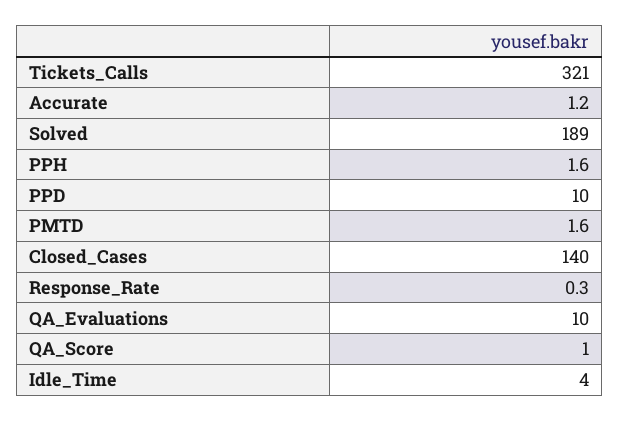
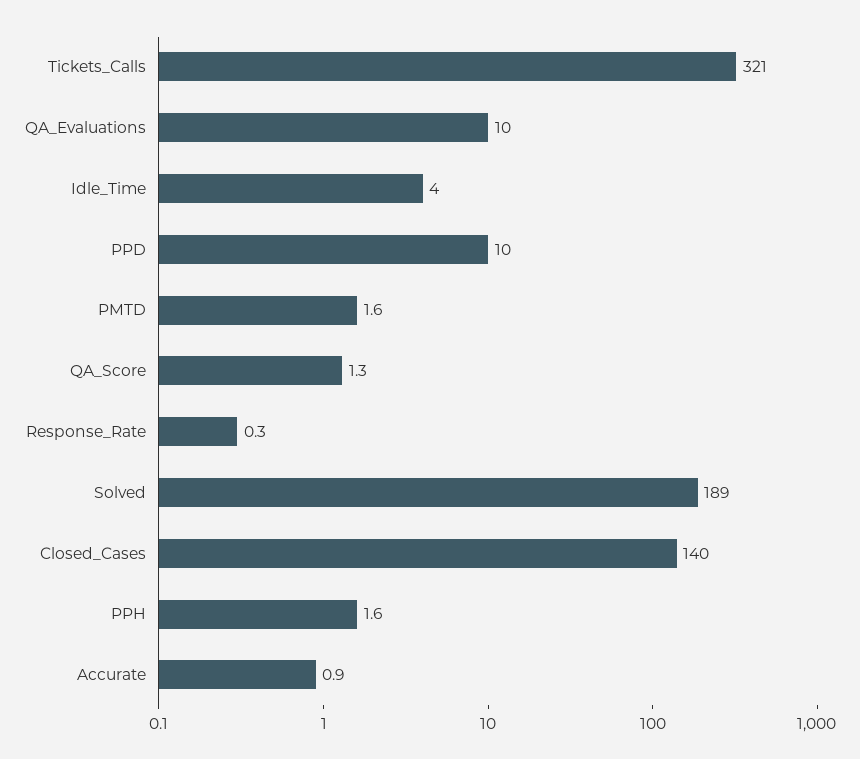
  {
    "Tickets_Calls": 321,
-   "Accurate": 1.2,
+   "Accurate": 0.9,
    "Solved": 189,
    "PPH": 1.6,
    "PPD": 10,
    "PMTD": 1.6,
    "Closed_Cases": 140,
    "Response_Rate": 0.3,
    "QA_Evaluations": 10,
-   "QA_Score": 1,
+   "QA_Score": 1.3,
    "Idle_Time": 4
  }

